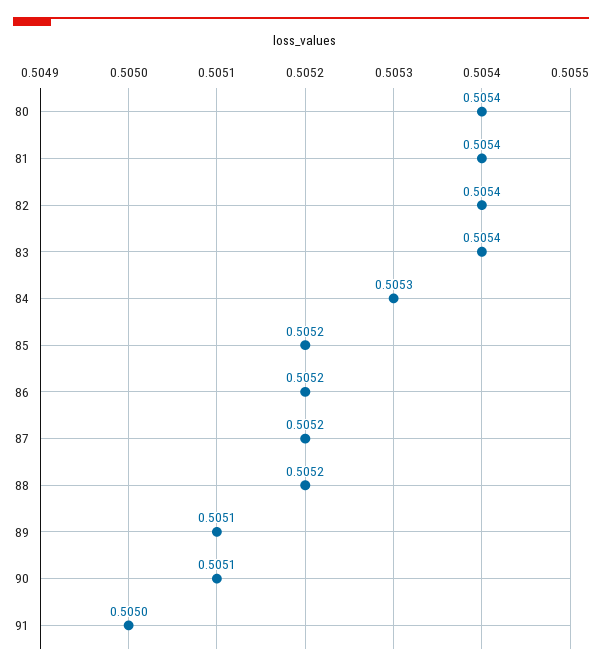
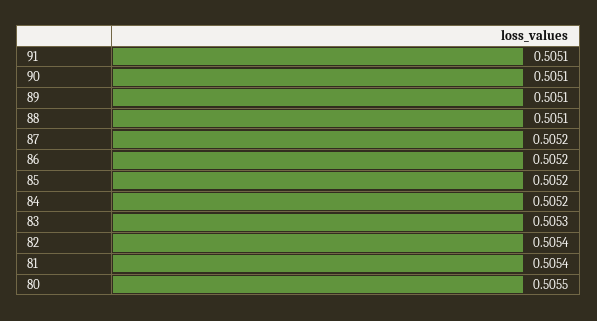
  {
-   "80": 0.5054,
+   "80": 0.5055,
    "81": 0.5054,
    "82": 0.5054,
-   "83": 0.5054,
+   "83": 0.5053,
-   "84": 0.5053,
+   "84": 0.5052,
    "85": 0.5052,
    "86": 0.5052,
    "87": 0.5052,
-   "88": 0.5052,
+   "88": 0.5051,
    "89": 0.5051,
    "90": 0.5051,
-   "91": 0.505
+   "91": 0.5051
  }

